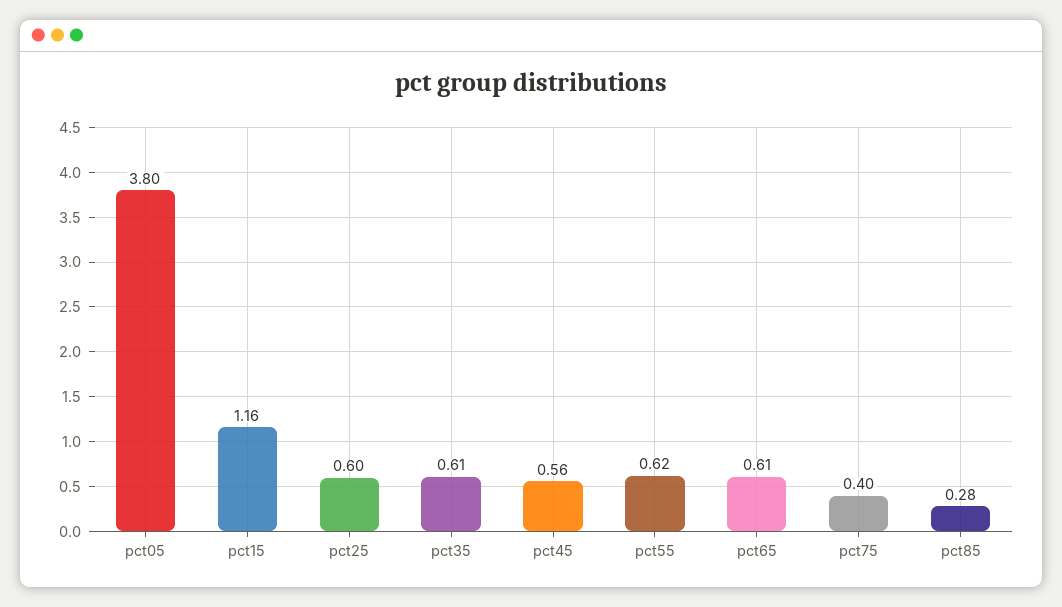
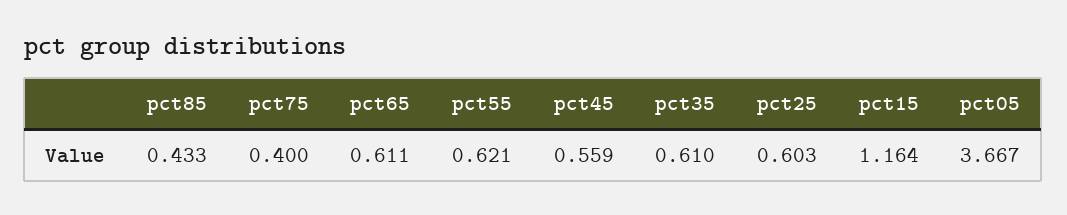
  {
-   "pct05": 3.8,
+   "pct05": 3.667,
    "pct15": 1.164,
    "pct25": 0.603,
    "pct35": 0.61,
    "pct45": 0.559,
    "pct55": 0.621,
    "pct65": 0.611,
    "pct75": 0.4,
-   "pct85": 0.28
+   "pct85": 0.433
  }

